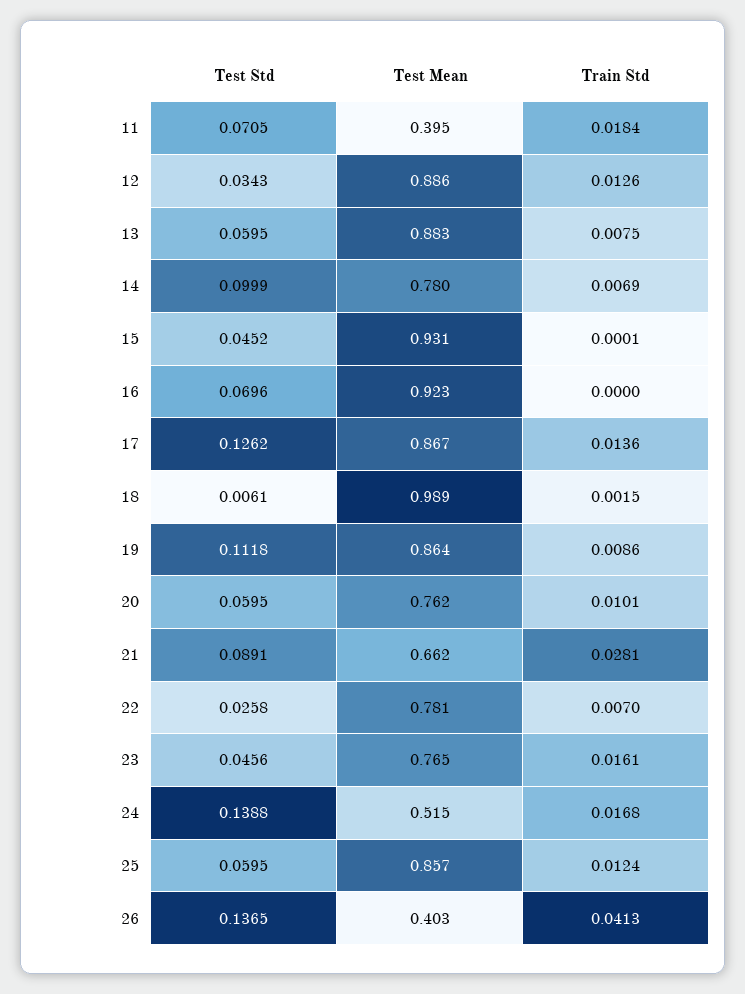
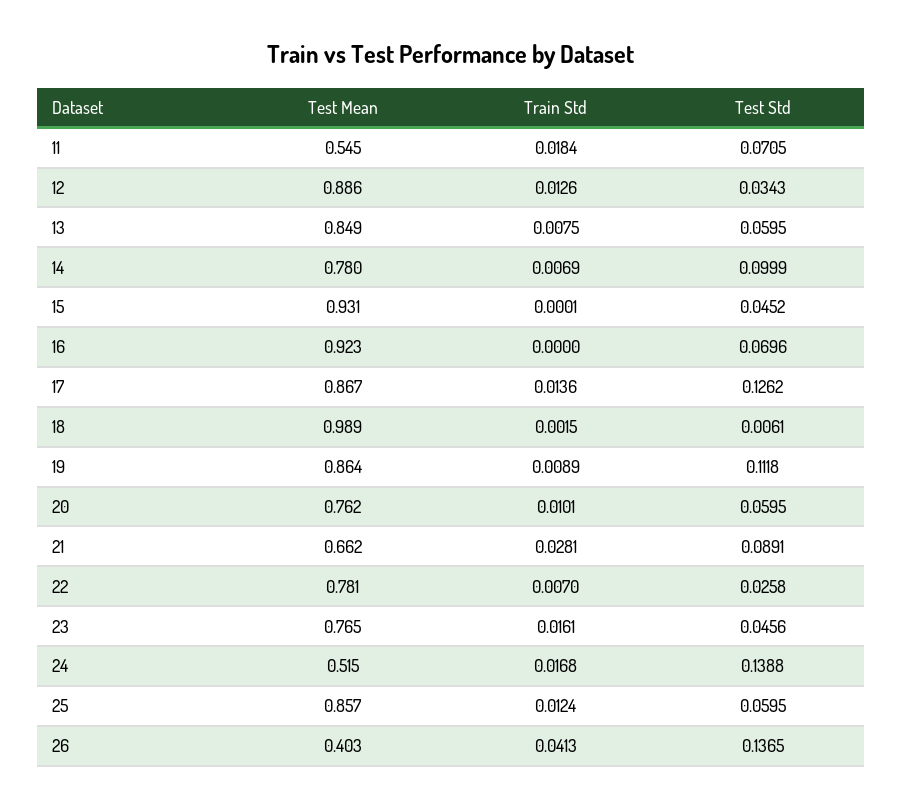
  {
    "Test Std": {
      "11": 0.0705,
      "12": 0.0343,
      "13": 0.0595,
      "14": 0.0999,
      "15": 0.0452,
      "16": 0.0696,
      "17": 0.1262,
      "18": 0.0061,
      "19": 0.1118,
      "20": 0.0595,
      "21": 0.0891,
      "22": 0.0258,
      "23": 0.0456,
      "24": 0.1388,
      "25": 0.0595,
      "26": 0.1365
    },
    "Test Mean": {
-     "11": 0.395,
+     "11": 0.545,
      "12": 0.886,
-     "13": 0.883,
+     "13": 0.849,
      "14": 0.78,
      "15": 0.931,
      "16": 0.923,
      "17": 0.867,
      "18": 0.989,
      "19": 0.864,
      "20": 0.762,
      "21": 0.662,
      "22": 0.781,
      "23": 0.765,
      "24": 0.515,
      "25": 0.857,
      "26": 0.403
    },
    "Train Std": {
      "11": 0.0184,
      "12": 0.0126,
      "13": 0.0075,
      "14": 0.0069,
      "15": 0.0001,
      "16": 0,
      "17": 0.0136,
      "18": 0.0015,
-     "19": 0.0086,
+     "19": 0.0089,
      "20": 0.0101,
      "21": 0.0281,
      "22": 0.007,
      "23": 0.0161,
      "24": 0.0168,
      "25": 0.0124,
      "26": 0.0413
    }
  }

